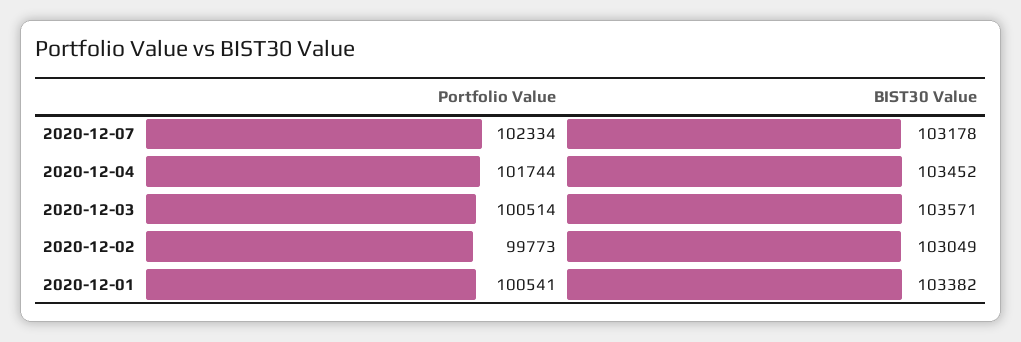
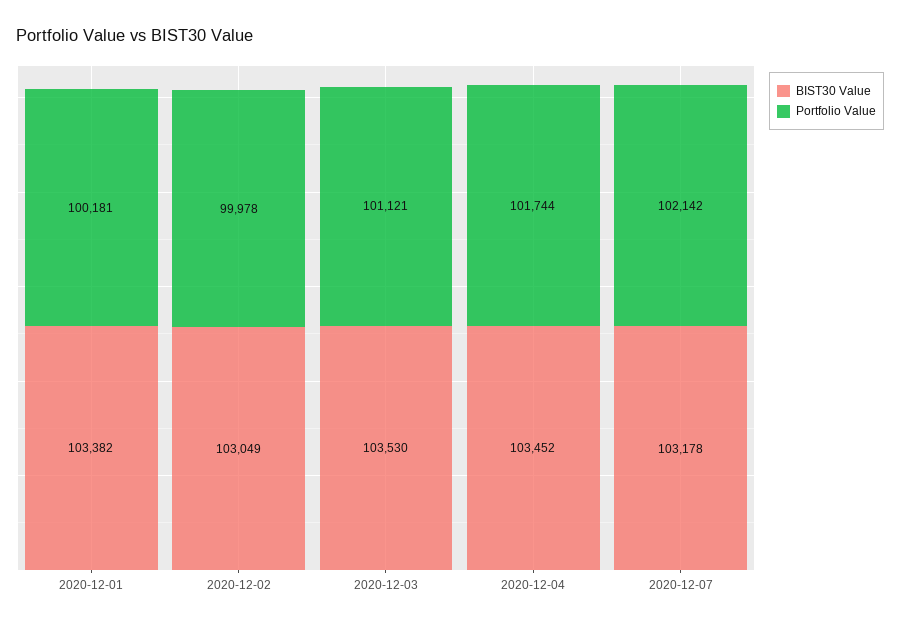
  {
    "Portfolio Value": {
-     "2020-12-07": 102334,
+     "2020-12-07": 102142,
      "2020-12-04": 101744,
-     "2020-12-03": 100514,
+     "2020-12-03": 101121,
-     "2020-12-02": 99773,
+     "2020-12-02": 99978,
-     "2020-12-01": 100541
+     "2020-12-01": 100181
    },
    "BIST30 Value": {
      "2020-12-07": 103178,
      "2020-12-04": 103452,
-     "2020-12-03": 103571,
+     "2020-12-03": 103530,
      "2020-12-02": 103049,
      "2020-12-01": 103382
    }
  }

